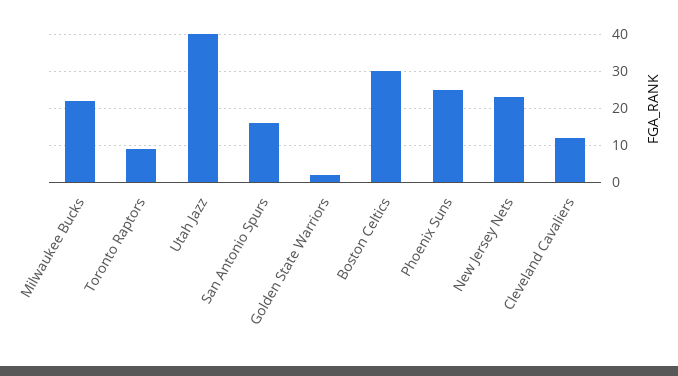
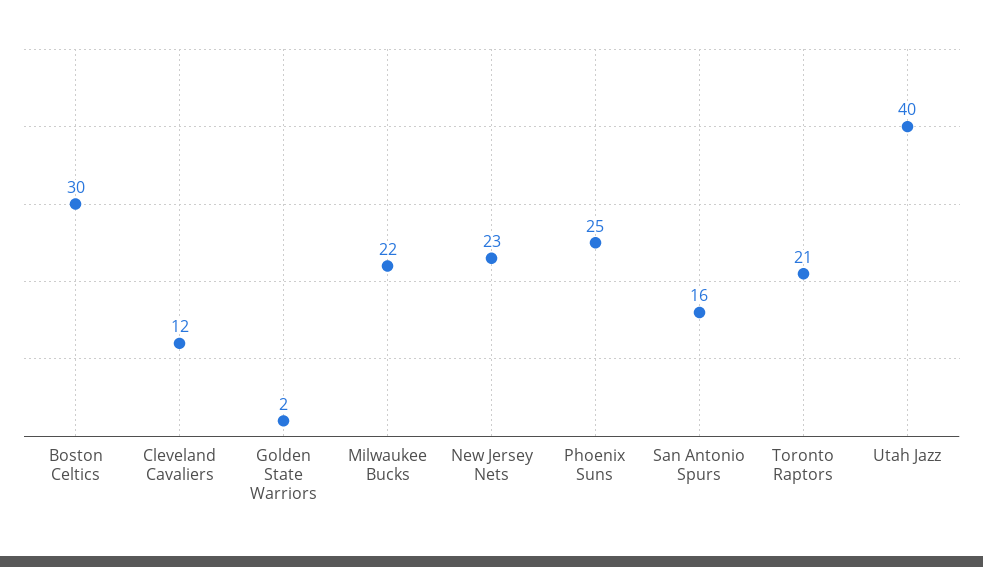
  {
    "Milwaukee Bucks": 22,
-   "Toronto Raptors": 10,
+   "Toronto Raptors": 21,
    "Utah Jazz": 40,
    "San Antonio Spurs": 16,
    "Golden State Warriors": 2,
    "Boston Celtics": 30,
    "Phoenix Suns": 25,
    "New Jersey Nets": 23,
    "Cleveland Cavaliers": 12
  }

